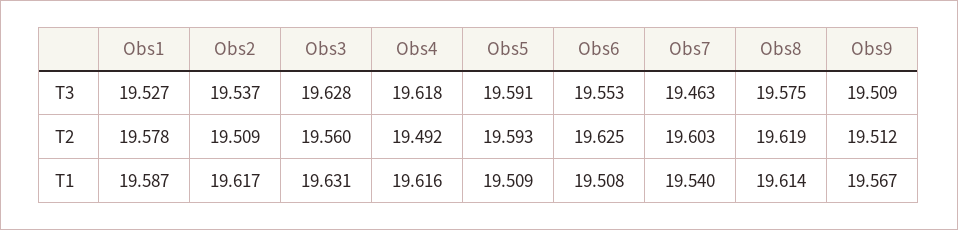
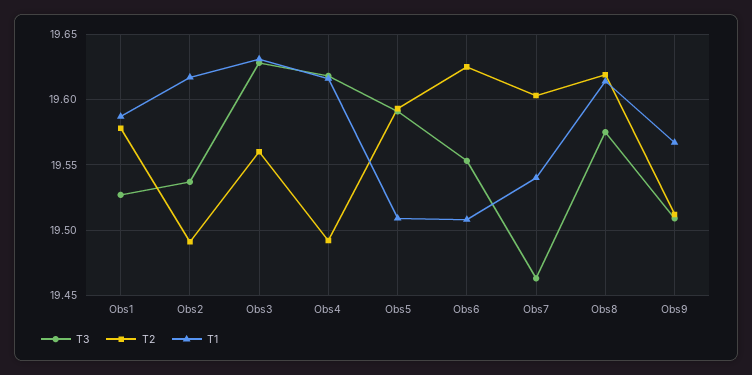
  {
    "T3": {
      "Obs1": 19.527,
      "Obs2": 19.537,
      "Obs3": 19.628,
      "Obs4": 19.618,
      "Obs5": 19.591,
      "Obs6": 19.553,
      "Obs7": 19.463,
      "Obs8": 19.575,
      "Obs9": 19.509
    },
    "T2": {
      "Obs1": 19.578,
-     "Obs2": 19.509,
+     "Obs2": 19.49,
      "Obs3": 19.56,
      "Obs4": 19.492,
      "Obs5": 19.593,
      "Obs6": 19.625,
      "Obs7": 19.603,
      "Obs8": 19.619,
      "Obs9": 19.512
    },
    "T1": {
      "Obs1": 19.587,
      "Obs2": 19.617,
      "Obs3": 19.631,
      "Obs4": 19.616,
      "Obs5": 19.509,
      "Obs6": 19.508,
      "Obs7": 19.54,
      "Obs8": 19.614,
      "Obs9": 19.567
    }
  }

